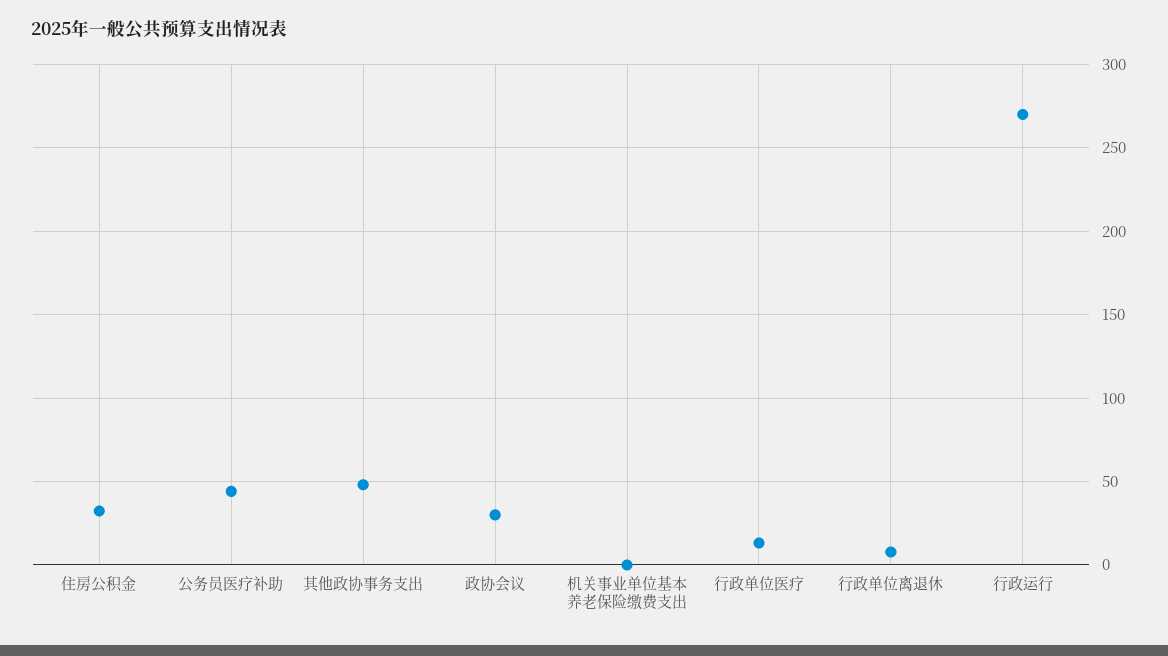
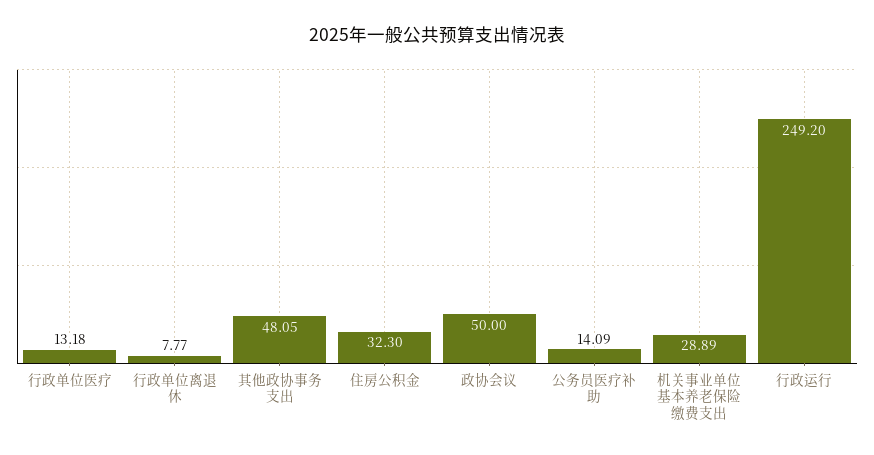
  {
    "住房公积金": 32.3,
-   "公务员医疗补助": 45,
+   "公务员医疗补助": 14.09,
    "其他政协事务支出": 48.05,
-   "政协会议": 30,
+   "政协会议": 50,
-   "机关事业单位基本养老保险缴费支出": 0,
+   "机关事业单位基本养老保险缴费支出": 28.89,
    "行政单位医疗": 13.18,
    "行政单位离退休": 7.77,
-   "行政运行": 270
+   "行政运行": 249.2
  }

